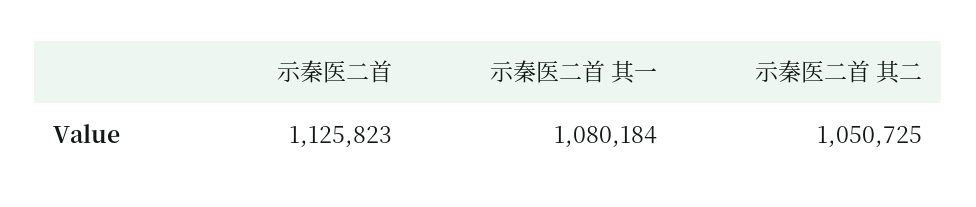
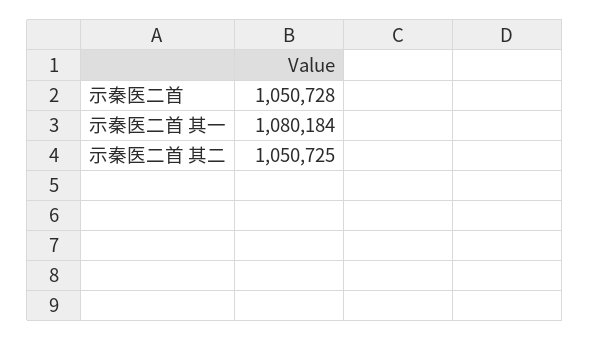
  {
-   "示秦医二首": 1125823,
+   "示秦医二首": 1050728,
    "示秦医二首 其一": 1080184,
    "示秦医二首 其二": 1050725
  }

